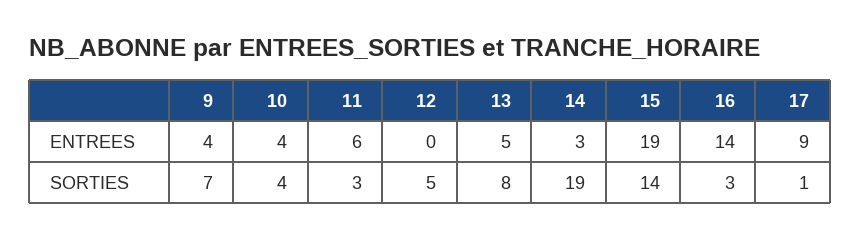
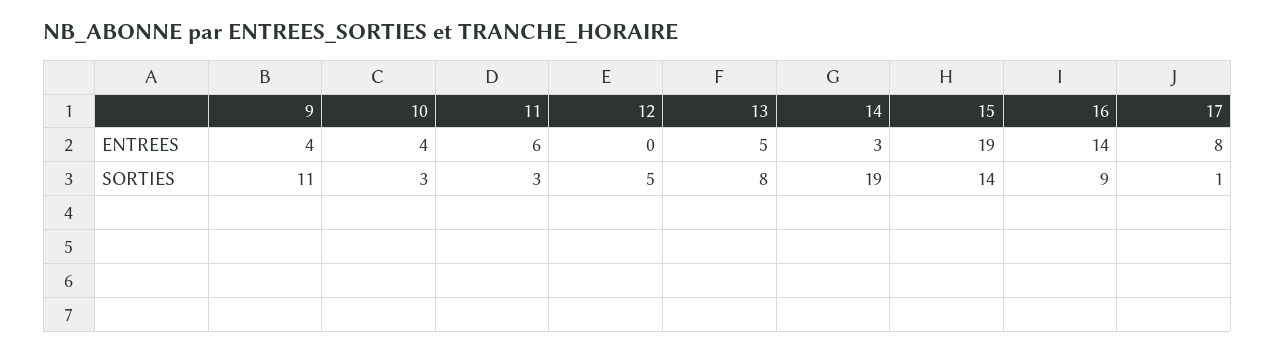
  {
    "9": {
      "ENTREES": 4,
-     "SORTIES": 7
+     "SORTIES": 11
    },
    "10": {
      "ENTREES": 4,
-     "SORTIES": 4
+     "SORTIES": 3
    },
    "11": {
      "ENTREES": 6,
      "SORTIES": 3
    },
    "12": {
      "ENTREES": 0,
      "SORTIES": 5
    },
    "13": {
      "ENTREES": 5,
      "SORTIES": 8
    },
    "14": {
      "ENTREES": 3,
      "SORTIES": 19
    },
    "15": {
      "ENTREES": 19,
      "SORTIES": 14
    },
    "16": {
      "ENTREES": 14,
-     "SORTIES": 3
+     "SORTIES": 9
    },
    "17": {
-     "ENTREES": 9,
+     "ENTREES": 8,
      "SORTIES": 1
    }
  }

